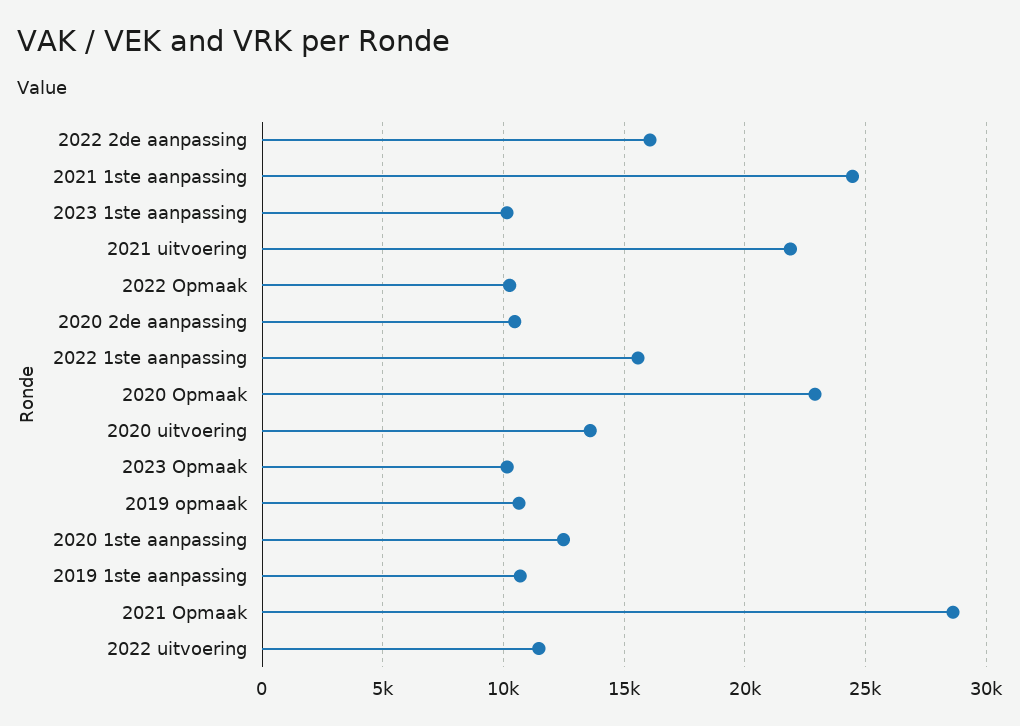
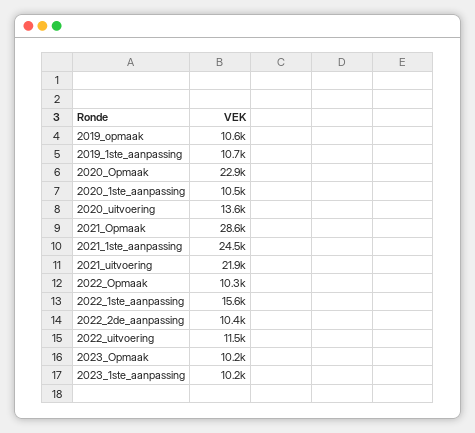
  {
-   "2022 2de aanpassing": 16000,
+   "2022 2de aanpassing": 10400,
    "2021 1ste aanpassing": 24500,
    "2023 1ste aanpassing": 10200,
    "2021 uitvoering": 21900,
    "2022 Opmaak": 10300,
-   "2020 2de aanpassing": 10500,
    "2022 1ste aanpassing": 15600,
    "2020 Opmaak": 22900,
    "2020 uitvoering": 13600,
    "2023 Opmaak": 10200,
    "2019 opmaak": 10600,
-   "2020 1ste aanpassing": 12500,
+   "2020 1ste aanpassing": 10500,
    "2019 1ste aanpassing": 10700,
    "2021 Opmaak": 28600,
    "2022 uitvoering": 11500
  }

